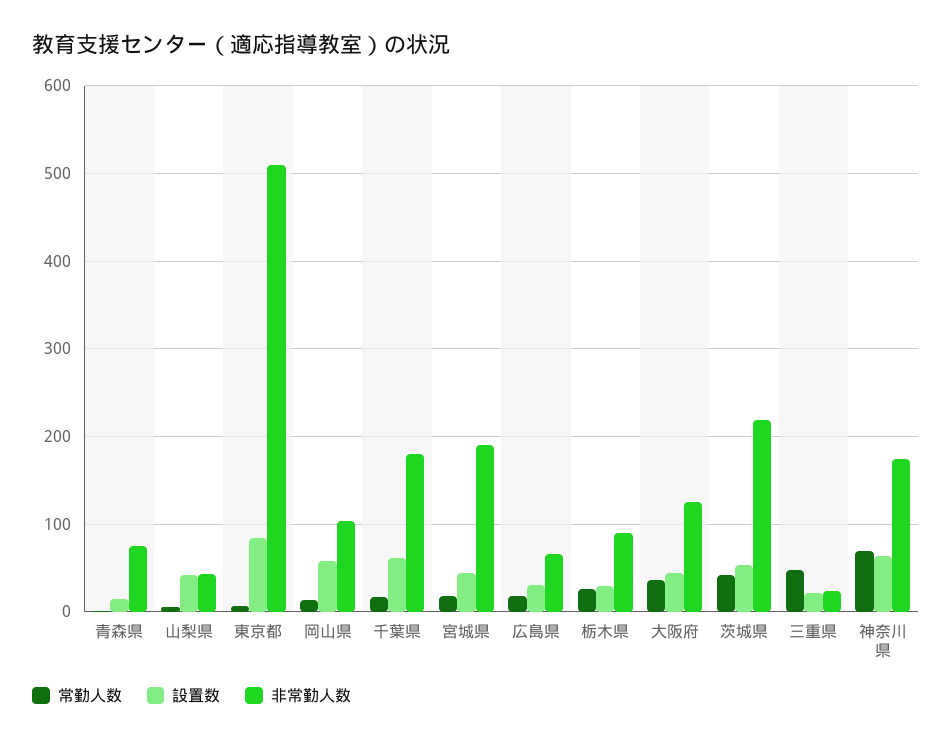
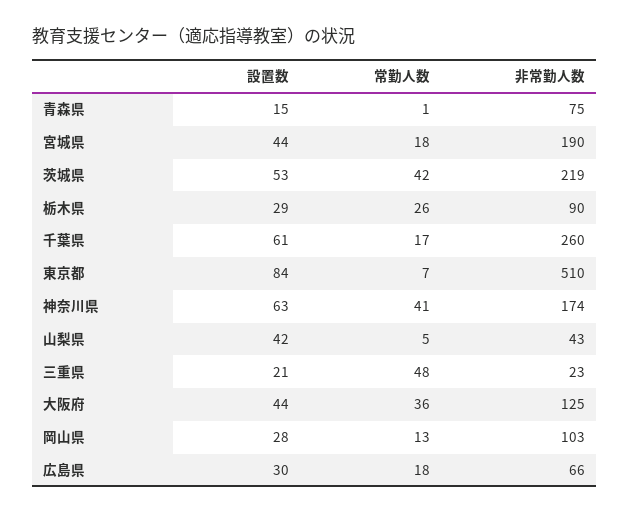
  {
    "常勤人数": {
      "青森県": 1,
      "山梨県": 5,
      "東京都": 7,
      "岡山県": 13,
      "千葉県": 17,
      "宮城県": 18,
      "広島県": 18,
      "栃木県": 26,
      "大阪府": 36,
      "茨城県": 42,
      "三重県": 48,
-     "神奈川県": 70
+     "神奈川県": 41
    },
    "設置数": {
      "青森県": 15,
      "山梨県": 42,
      "東京都": 84,
-     "岡山県": 60,
+     "岡山県": 28,
      "千葉県": 61,
      "宮城県": 44,
      "広島県": 30,
      "栃木県": 29,
      "大阪府": 44,
      "茨城県": 53,
      "三重県": 21,
      "神奈川県": 63
    },
    "非常勤人数": {
      "青森県": 75,
      "山梨県": 43,
      "東京都": 510,
      "岡山県": 103,
-     "千葉県": 180,
+     "千葉県": 260,
      "宮城県": 190,
      "広島県": 66,
      "栃木県": 90,
      "大阪府": 125,
      "茨城県": 219,
      "三重県": 23,
      "神奈川県": 174
    }
  }

